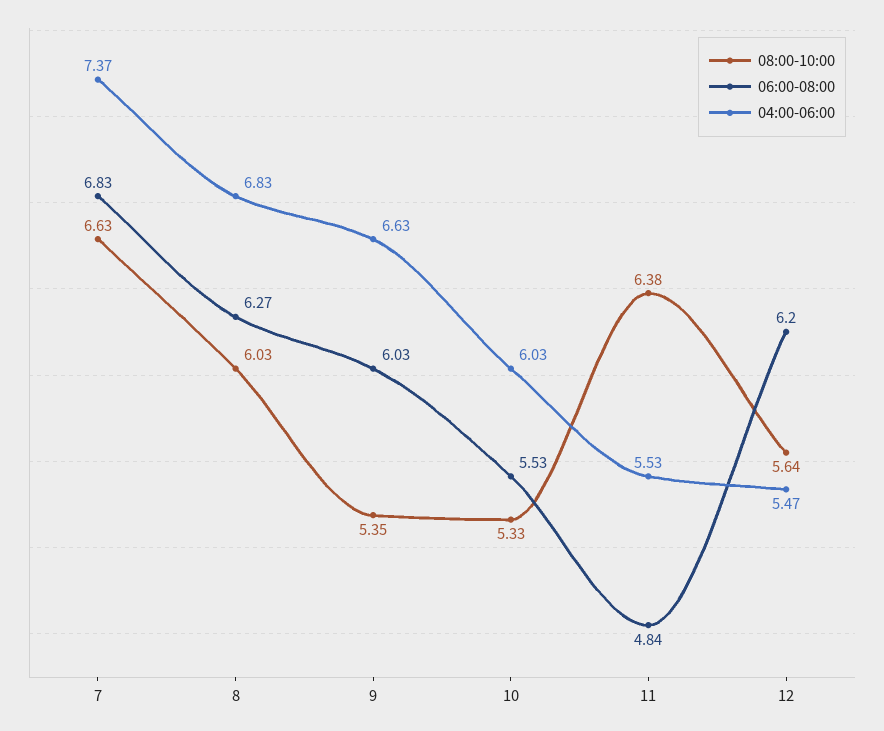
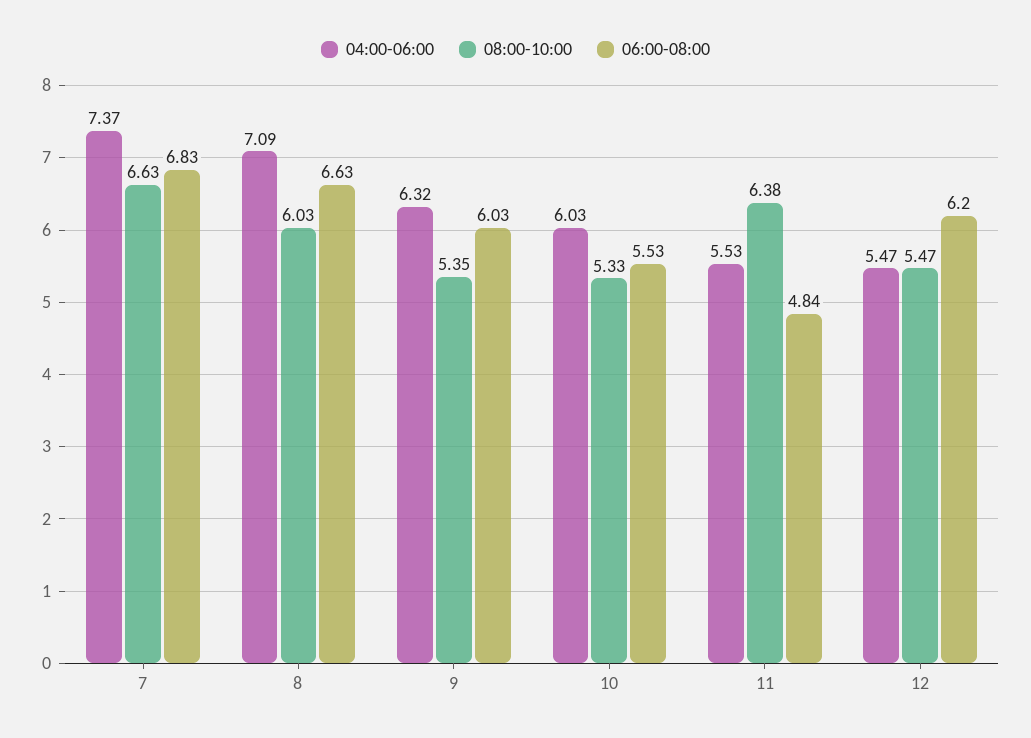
  {
    "08:00-10:00": {
      "7": 6.63,
      "8": 6.03,
      "9": 5.35,
      "10": 5.33,
      "11": 6.38,
-     "12": 5.64
+     "12": 5.47
    },
    "06:00-08:00": {
      "7": 6.83,
-     "8": 6.27,
+     "8": 6.63,
      "9": 6.03,
      "10": 5.53,
      "11": 4.84,
      "12": 6.2
    },
    "04:00-06:00": {
      "7": 7.37,
-     "8": 6.83,
+     "8": 7.09,
-     "9": 6.63,
+     "9": 6.32,
      "10": 6.03,
      "11": 5.53,
      "12": 5.47
    }
  }

